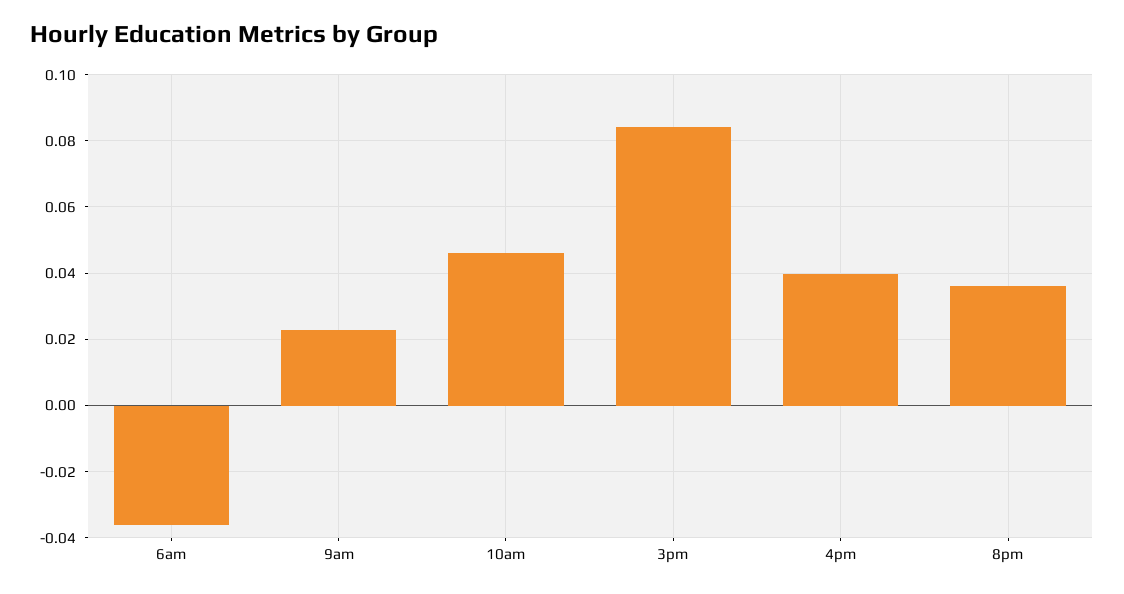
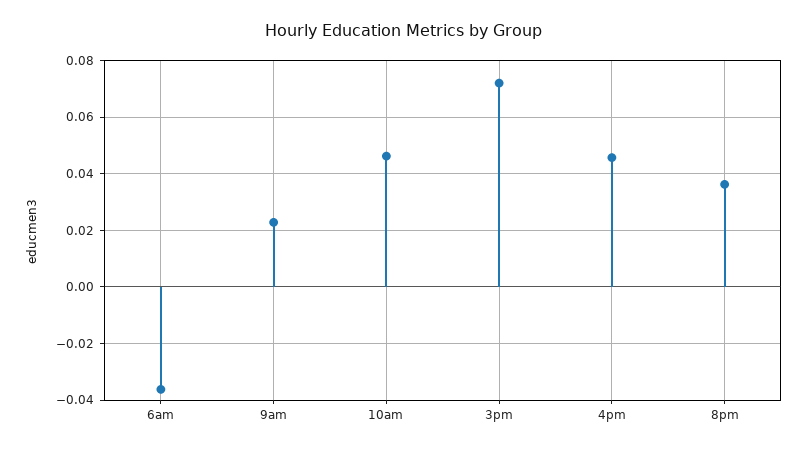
  {
    "6am": -0.036,
    "9am": 0.022,
    "10am": 0.046,
-   "3pm": 0.084,
+   "3pm": 0.0725,
-   "4pm": 0.04,
+   "4pm": 0.045,
    "8pm": 0.036
  }

